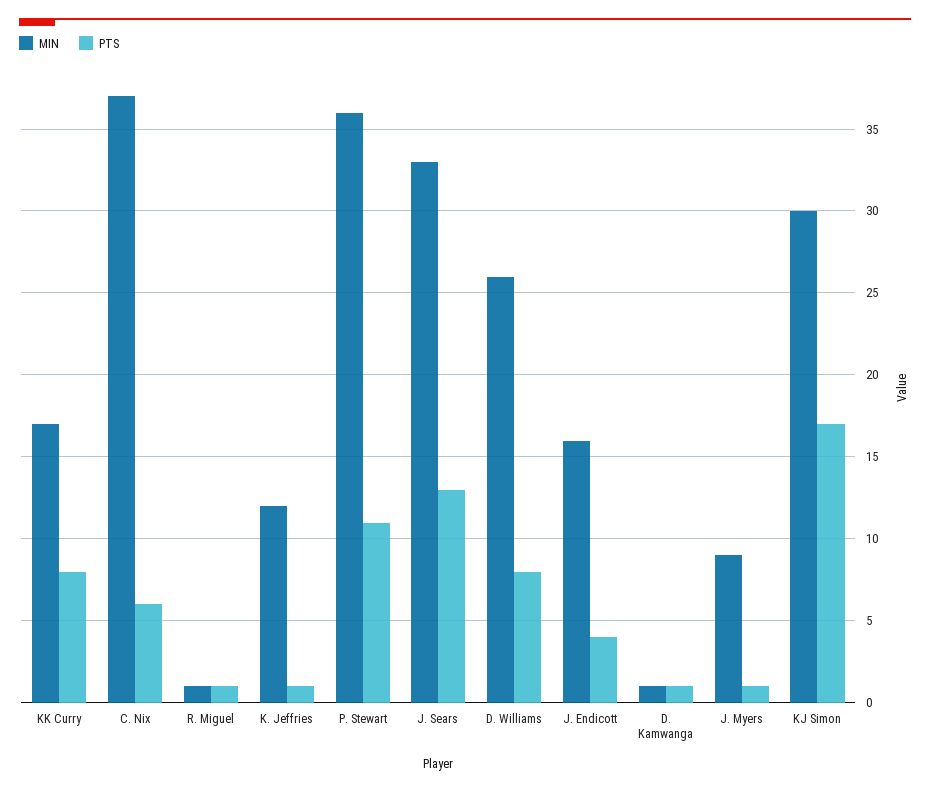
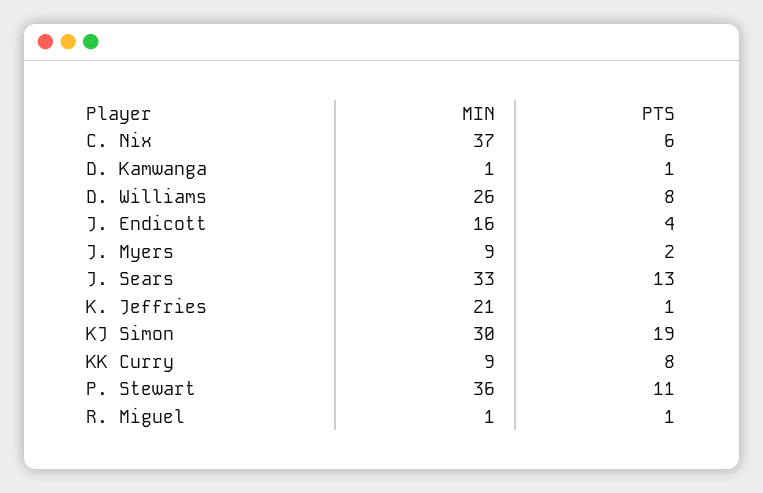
  {
    "MIN": {
-     "KK Curry": 17,
+     "KK Curry": 9,
      "C. Nix": 37,
      "R. Miguel": 1,
-     "K. Jeffries": 12,
+     "K. Jeffries": 21,
      "P. Stewart": 36,
      "J. Sears": 33,
      "D. Williams": 26,
      "J. Endicott": 16,
      "D. Kamwanga": 1,
      "J. Myers": 9,
      "KJ Simon": 30
    },
    "PTS": {
      "KK Curry": 8,
      "C. Nix": 6,
      "R. Miguel": 1,
      "K. Jeffries": 1,
      "P. Stewart": 11,
      "J. Sears": 13,
      "D. Williams": 8,
      "J. Endicott": 4,
      "D. Kamwanga": 1,
-     "J. Myers": 1,
+     "J. Myers": 2,
-     "KJ Simon": 17
+     "KJ Simon": 19
    }
  }

